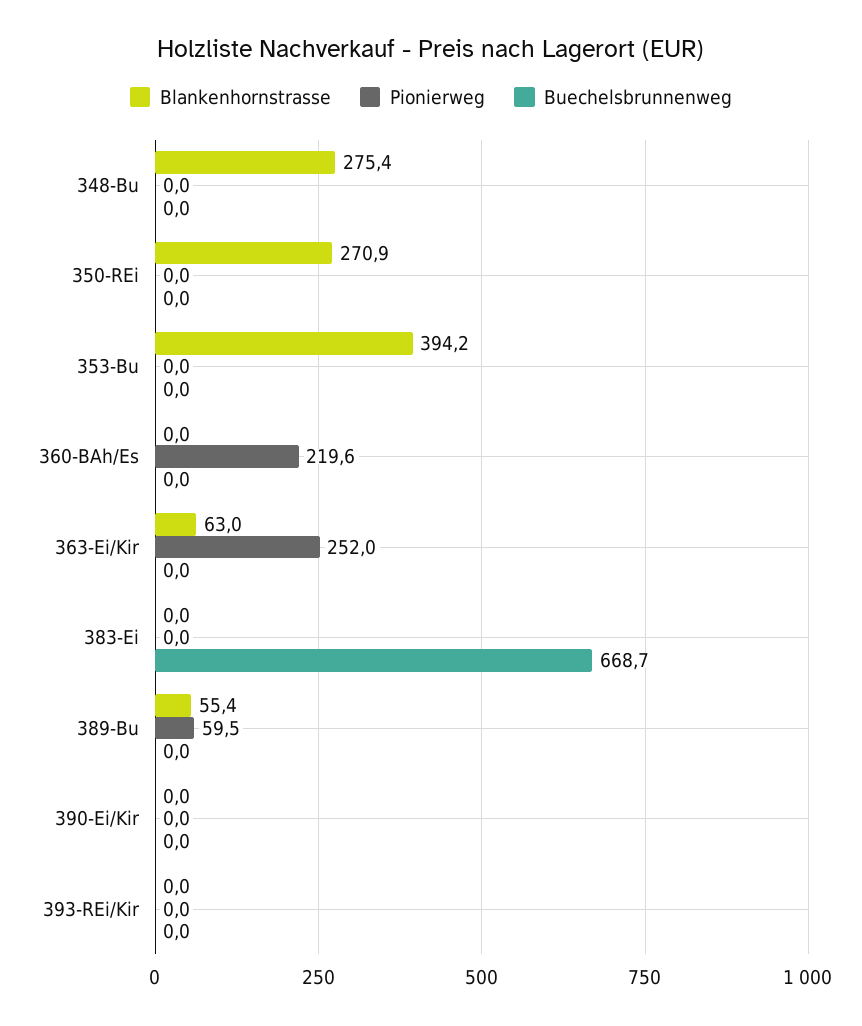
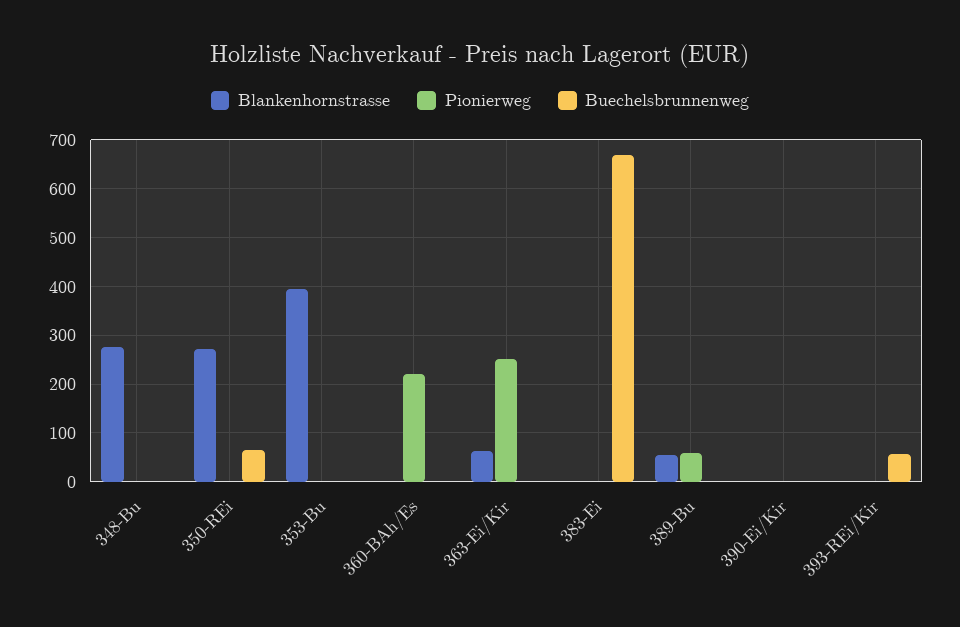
  {
    "Blankenhornstrasse": {
      "348-Bu": 275.4,
      "350-REi": 270.9,
      "353-Bu": 394.2,
      "360-BAh/Es": 0,
      "363-Ei/Kir": 63,
      "383-Ei": 0,
      "389-Bu": 55.4,
      "390-Ei/Kir": 0,
      "393-REi/Kir": 0
    },
    "Pionierweg": {
      "348-Bu": 0,
      "350-REi": 0,
      "353-Bu": 0,
      "360-BAh/Es": 219.6,
      "363-Ei/Kir": 252,
      "383-Ei": 0,
      "389-Bu": 59.5,
      "390-Ei/Kir": 0,
      "393-REi/Kir": 0
    },
    "Buechelsbrunnenweg": {
      "348-Bu": 0,
-     "350-REi": 0,
+     "350-REi": 60,
      "353-Bu": 0,
      "360-BAh/Es": 0,
      "363-Ei/Kir": 0,
      "383-Ei": 668.7,
      "389-Bu": 0,
      "390-Ei/Kir": 0,
-     "393-REi/Kir": 0
+     "393-REi/Kir": 60
    }
  }

